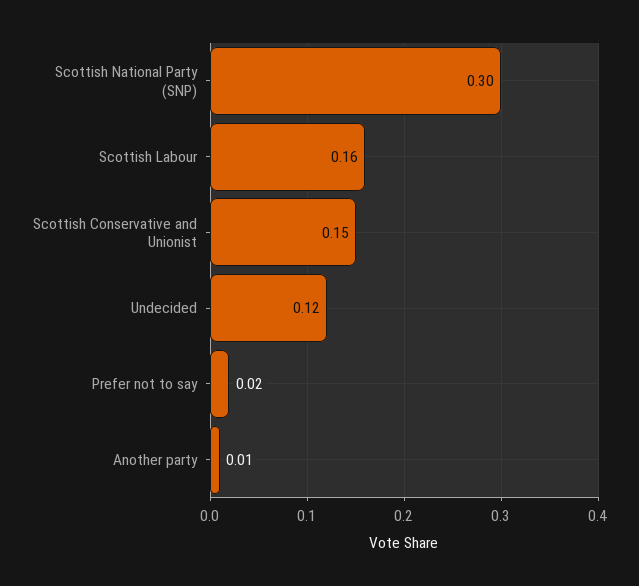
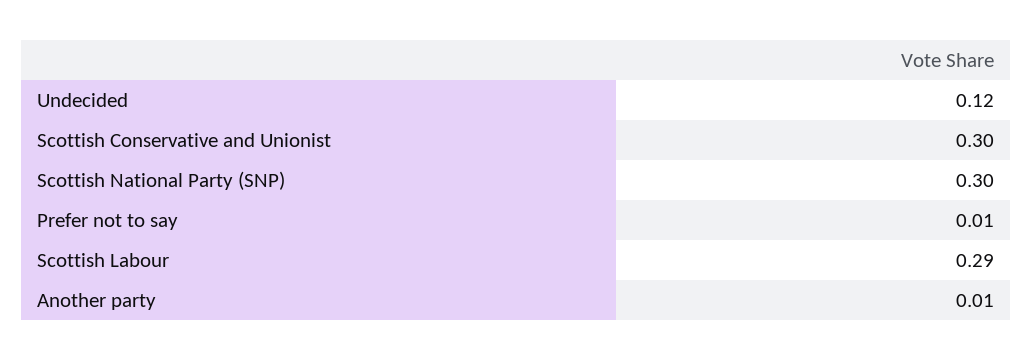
  {
    "Scottish National Party (SNP)": 0.3,
-   "Scottish Labour": 0.16,
+   "Scottish Labour": 0.29,
-   "Scottish Conservative and Unionist": 0.15,
+   "Scottish Conservative and Unionist": 0.3,
    "Undecided": 0.12,
-   "Prefer not to say": 0.02,
+   "Prefer not to say": 0.01,
    "Another party": 0.01
  }

